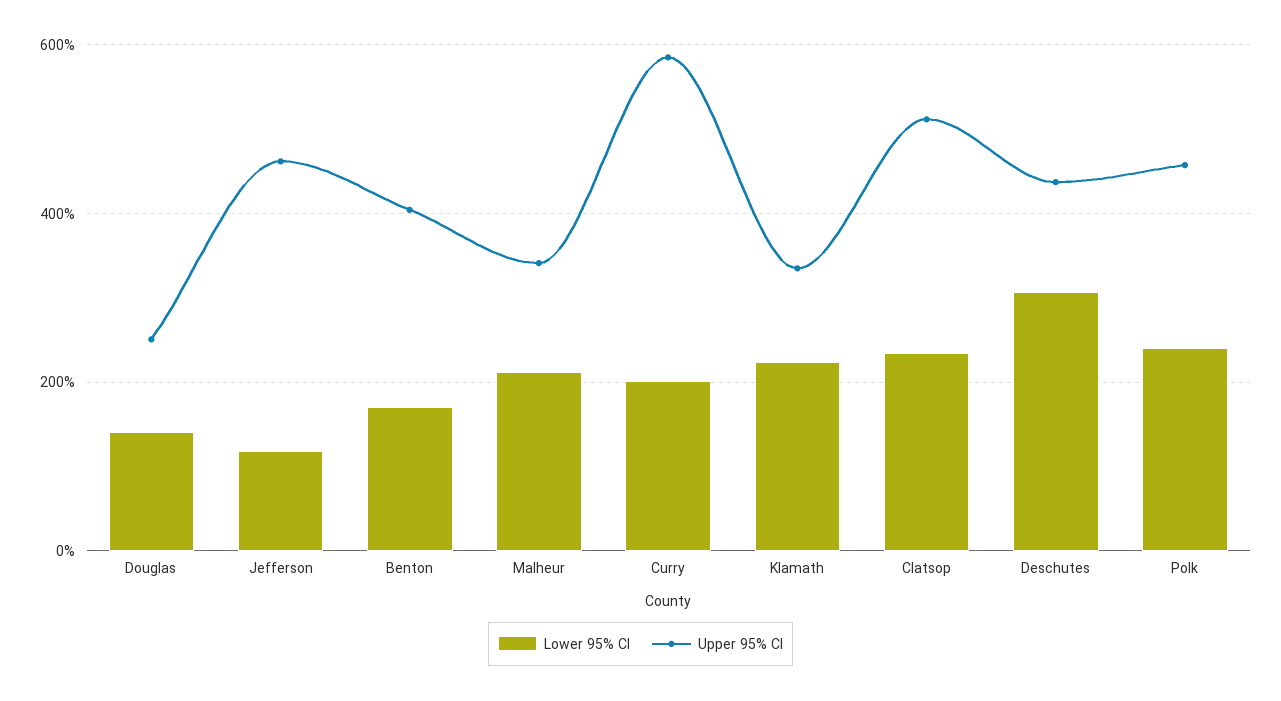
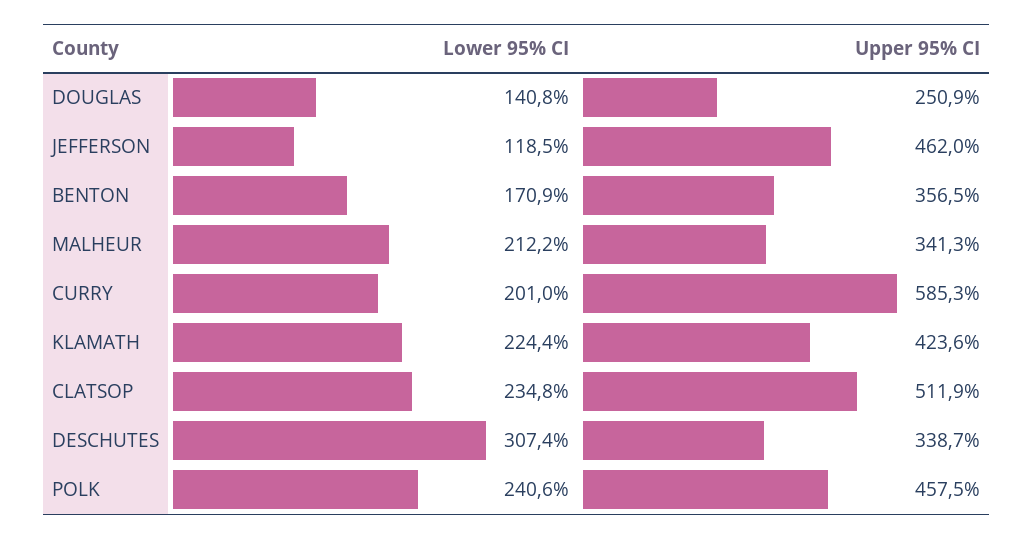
  {
    "Lower 95% CI": {
      "Douglas": 140.8,
      "Jefferson": 118.5,
      "Benton": 170.9,
      "Malheur": 212.2,
      "Curry": 201,
      "Klamath": 224.4,
      "Clatsop": 234.8,
      "Deschutes": 307.4,
      "Polk": 240.6
    },
    "Upper 95% CI": {
      "Douglas": 250.9,
      "Jefferson": 462,
-     "Benton": 400,
+     "Benton": 356.5,
      "Malheur": 341.3,
      "Curry": 585.3,
-     "Klamath": 340,
+     "Klamath": 423.6,
      "Clatsop": 511.9,
-     "Deschutes": 440,
+     "Deschutes": 338.7,
      "Polk": 457.5
    }
  }

